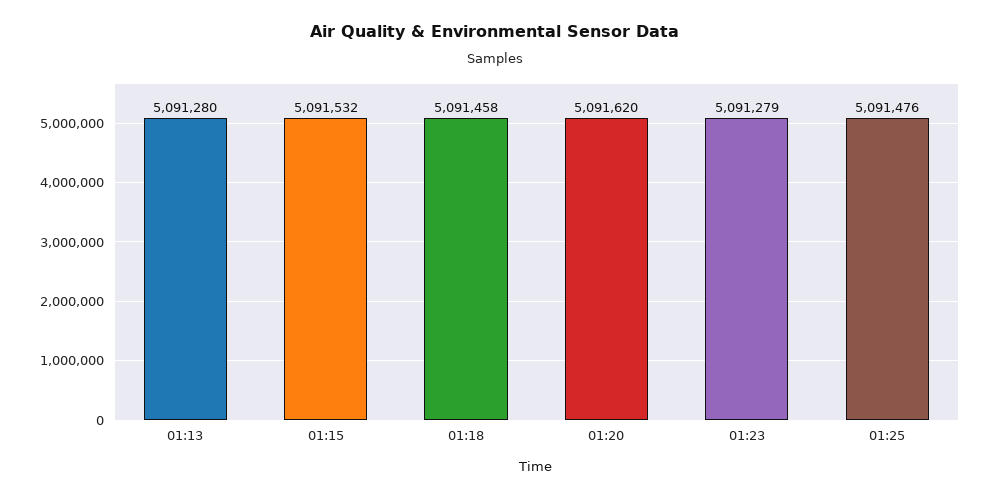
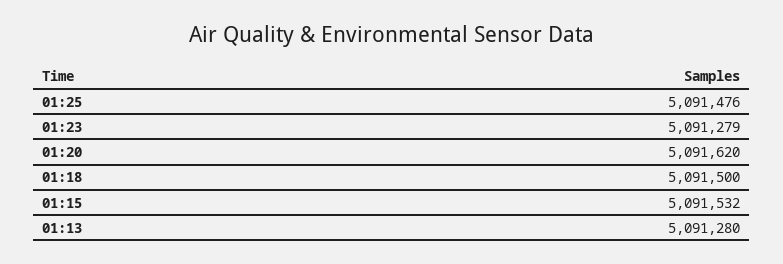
  {
    "01:13": 5091280,
    "01:15": 5091532,
-   "01:18": 5091458,
+   "01:18": 5091500,
    "01:20": 5091620,
    "01:23": 5091279,
    "01:25": 5091476
  }

